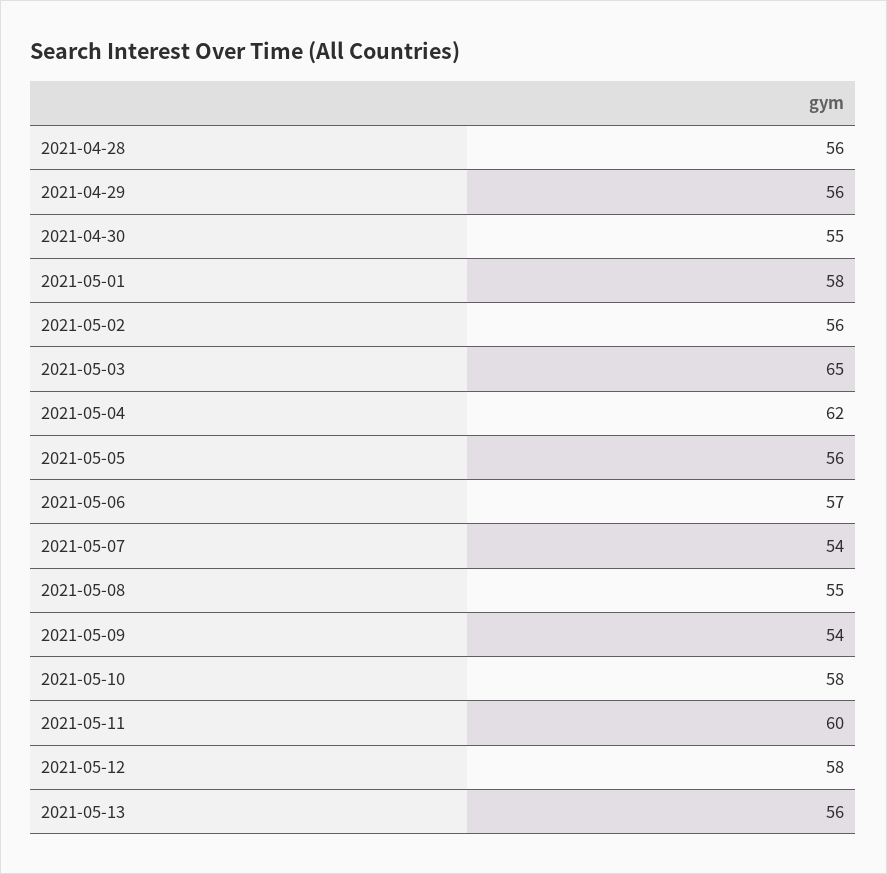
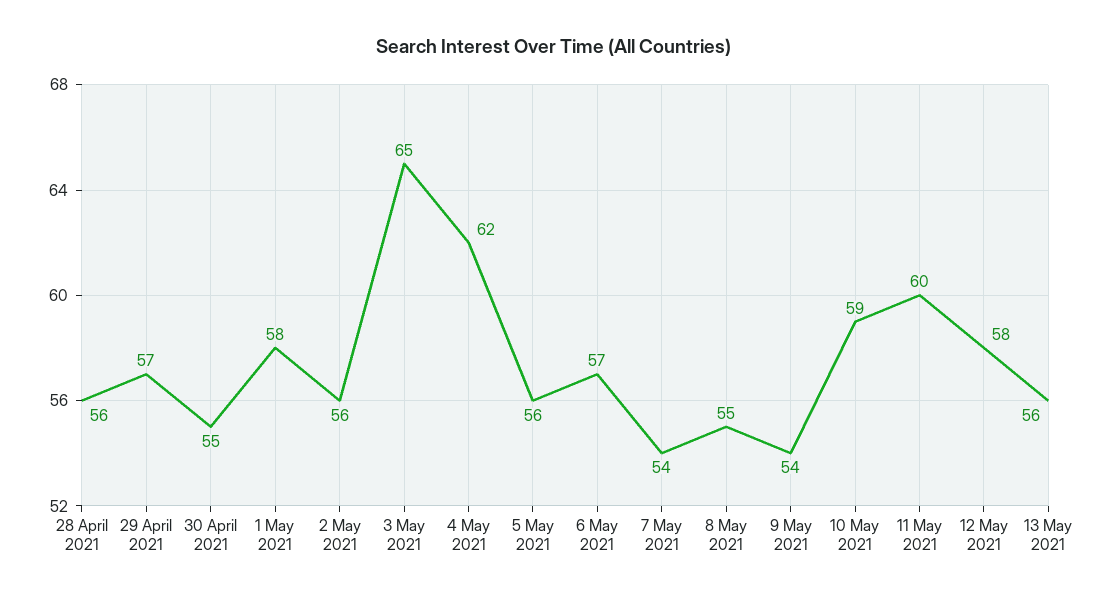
  {
    "2021-04-28": 56,
-   "2021-04-29": 56,
+   "2021-04-29": 57,
    "2021-04-30": 55,
    "2021-05-01": 58,
    "2021-05-02": 56,
    "2021-05-03": 65,
    "2021-05-04": 62,
    "2021-05-05": 56,
    "2021-05-06": 57,
    "2021-05-07": 54,
    "2021-05-08": 55,
    "2021-05-09": 54,
-   "2021-05-10": 58,
+   "2021-05-10": 59,
    "2021-05-11": 60,
    "2021-05-12": 58,
    "2021-05-13": 56
  }

